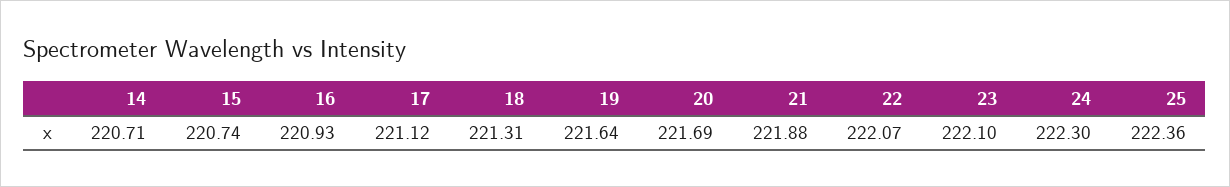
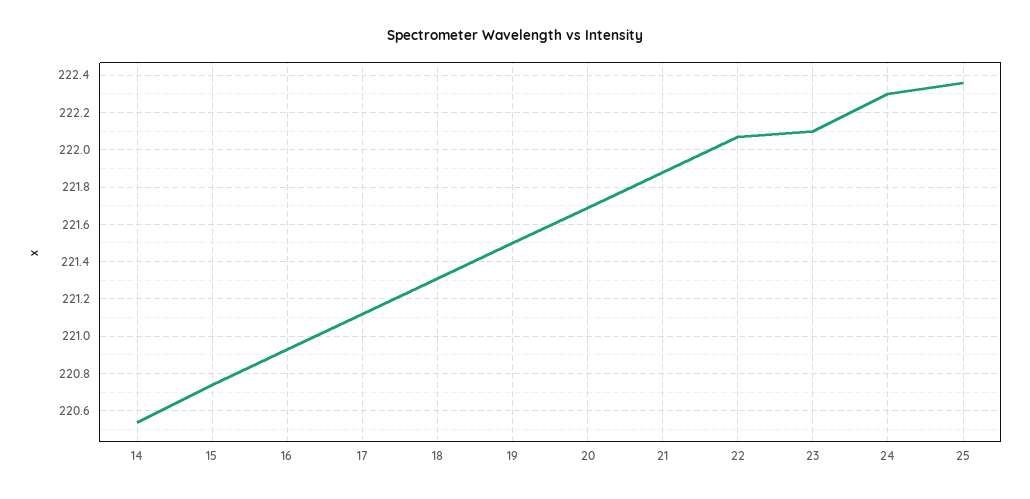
  {
-   "14": 220.71,
+   "14": 220.55,
    "15": 220.74,
    "16": 220.93,
    "17": 221.12,
    "18": 221.31,
-   "19": 221.64,
+   "19": 221.5,
    "20": 221.69,
    "21": 221.88,
    "22": 222.07,
    "23": 222.1,
    "24": 222.3,
    "25": 222.36
  }

